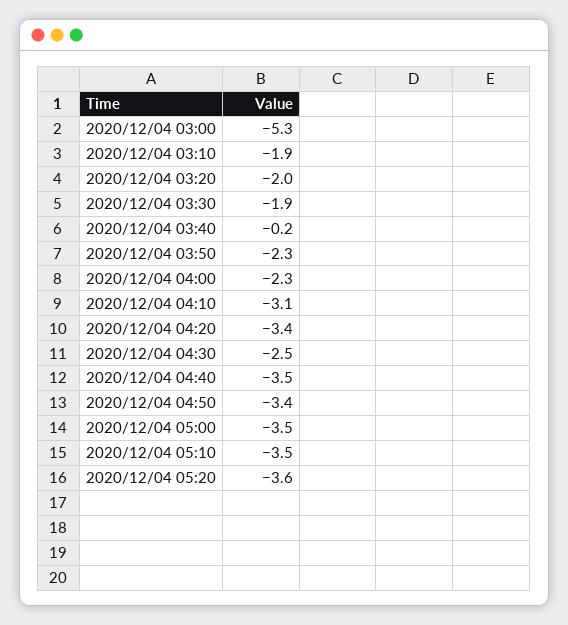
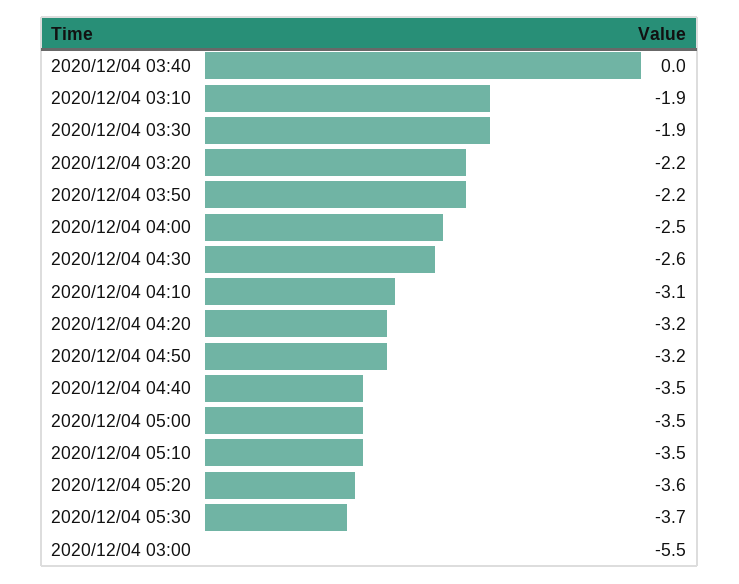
  {
-   "2020/12/04 03:00": -5.3,
+   "2020/12/04 03:00": -5.5,
    "2020/12/04 03:10": -1.9,
-   "2020/12/04 03:20": -2,
+   "2020/12/04 03:20": -2.2,
    "2020/12/04 03:30": -1.9,
-   "2020/12/04 03:40": -0.2,
+   "2020/12/04 03:40": 0,
-   "2020/12/04 03:50": -2.3,
+   "2020/12/04 03:50": -2.2,
-   "2020/12/04 04:00": -2.3,
+   "2020/12/04 04:00": -2.5,
    "2020/12/04 04:10": -3.1,
-   "2020/12/04 04:20": -3.4,
+   "2020/12/04 04:20": -3.2,
-   "2020/12/04 04:30": -2.5,
+   "2020/12/04 04:30": -2.6,
    "2020/12/04 04:40": -3.5,
-   "2020/12/04 04:50": -3.4,
+   "2020/12/04 04:50": -3.2,
    "2020/12/04 05:00": -3.5,
    "2020/12/04 05:10": -3.5,
-   "2020/12/04 05:20": -3.6
+   "2020/12/04 05:20": -3.6,
+   "2020/12/04 05:30": -3.7
  }

